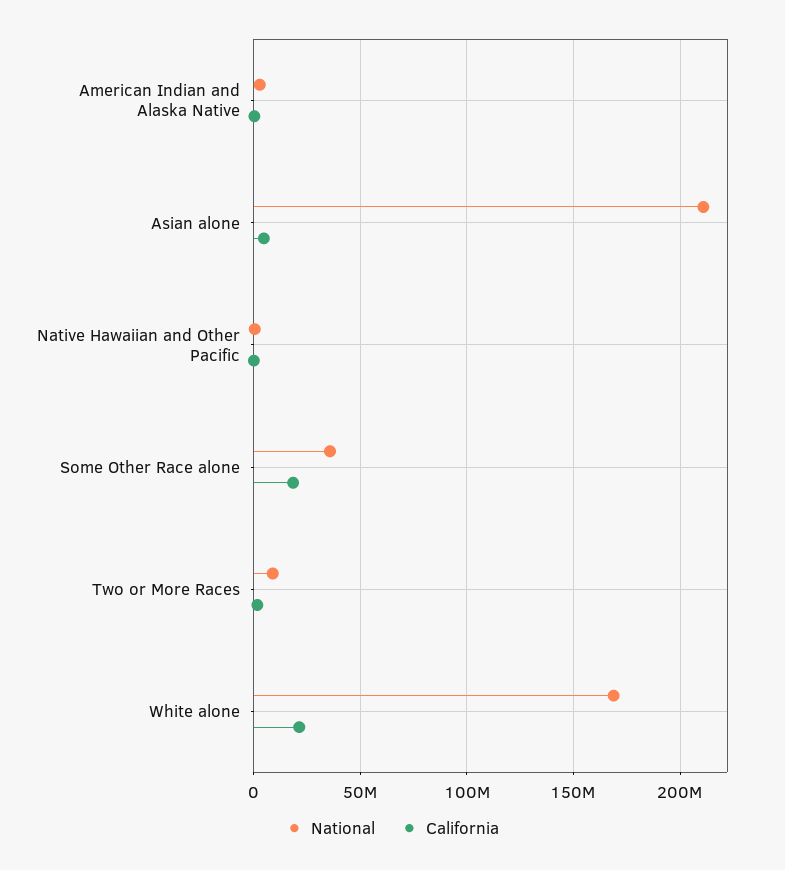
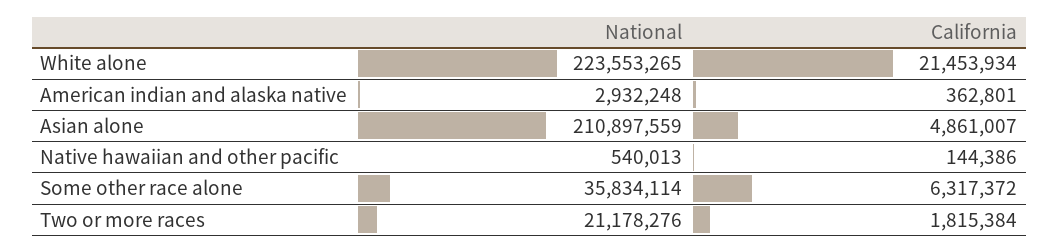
  {
    "National": {
      "American Indian and Alaska Native": 2932248,
      "Asian alone": 210897559,
      "Native Hawaiian and Other Pacific": 540013,
      "Some Other Race alone": 35834114,
-     "Two or More Races": 10000000,
+     "Two or More Races": 21178276,
-     "White alone": 170000000
+     "White alone": 223553265
    },
    "California": {
      "American Indian and Alaska Native": 362801,
      "Asian alone": 4861007,
      "Native Hawaiian and Other Pacific": 144386,
-     "Some Other Race alone": 20000000,
+     "Some Other Race alone": 6317372,
      "Two or More Races": 1815384,
      "White alone": 21453934
    }
  }

